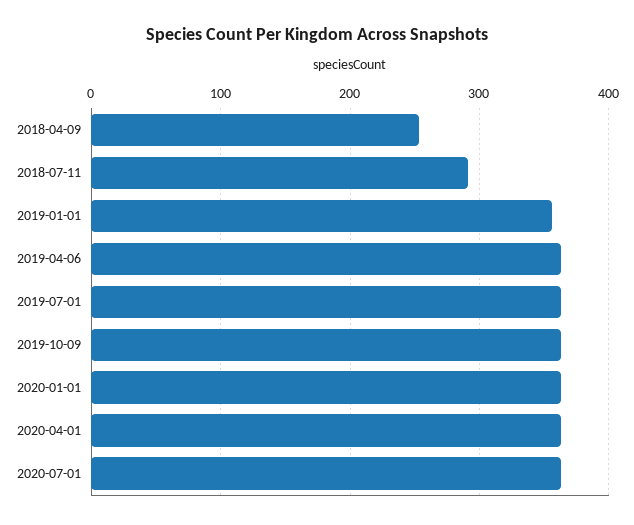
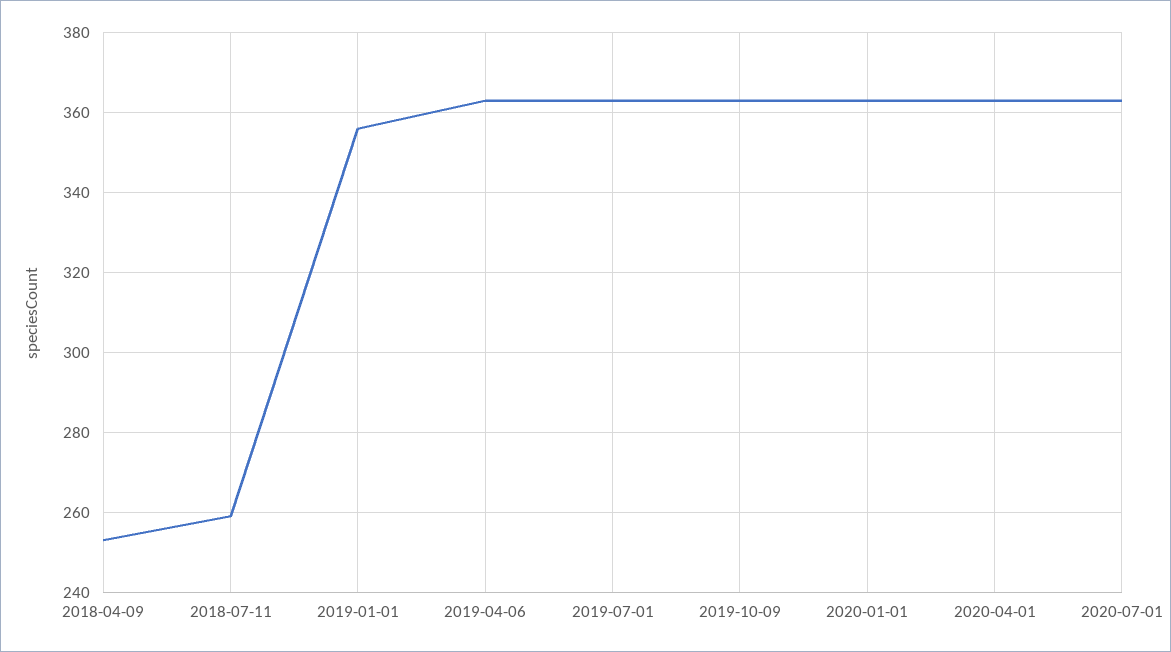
  {
    "2018-04-09": 255,
-   "2018-07-11": 290,
+   "2018-07-11": 260,
    "2019-01-01": 355,
    "2019-04-06": 365,
    "2019-07-01": 365,
    "2019-10-09": 365,
    "2020-01-01": 365,
    "2020-04-01": 365,
    "2020-07-01": 365
  }

